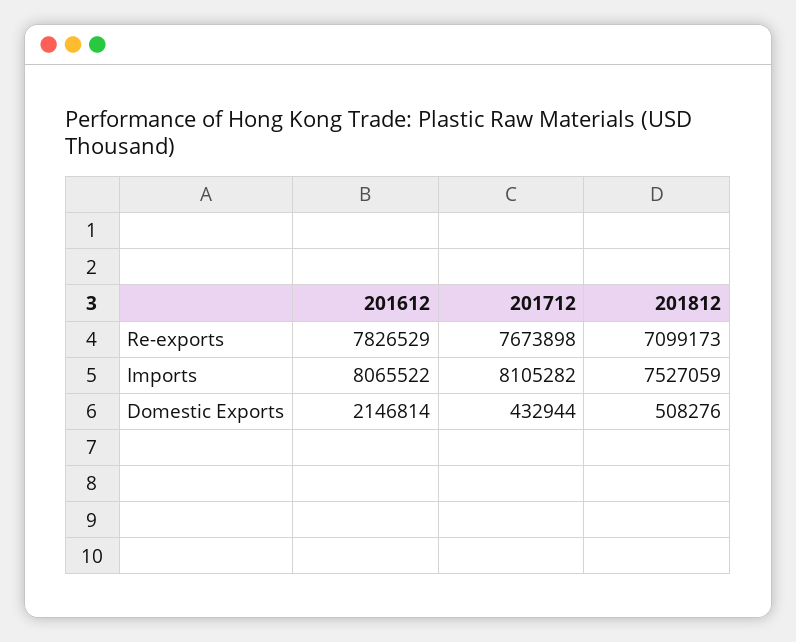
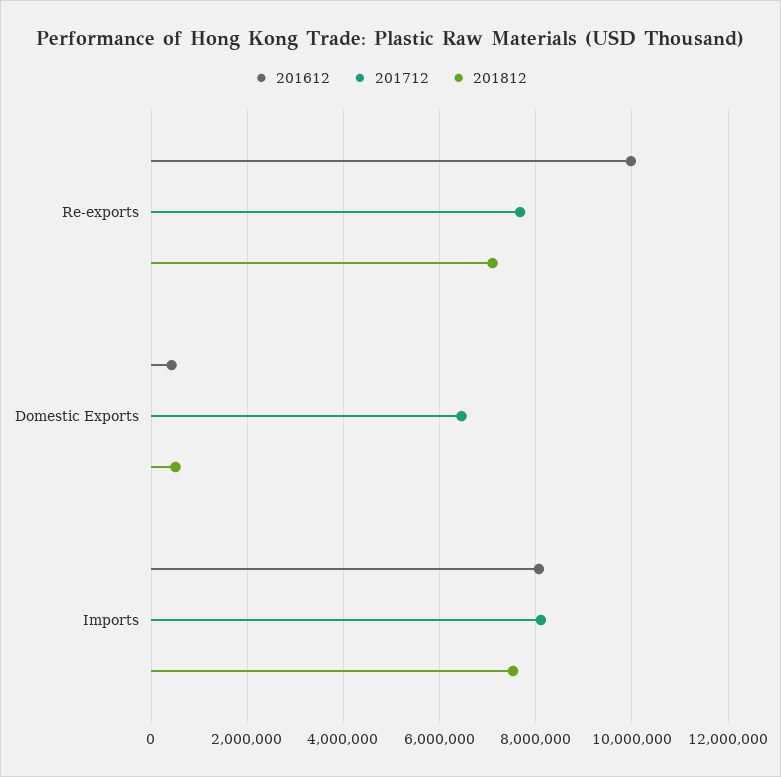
  {
    "201612": {
-     "Re-exports": 7826529,
+     "Re-exports": 10000000,
      "Imports": 8065522,
-     "Domestic Exports": 2146814
+     "Domestic Exports": 400000
    },
    "201712": {
      "Re-exports": 7673898,
      "Imports": 8105282,
-     "Domestic Exports": 432944
+     "Domestic Exports": 6400000
    },
    "201812": {
      "Re-exports": 7099173,
      "Imports": 7527059,
      "Domestic Exports": 508276
    }
  }

